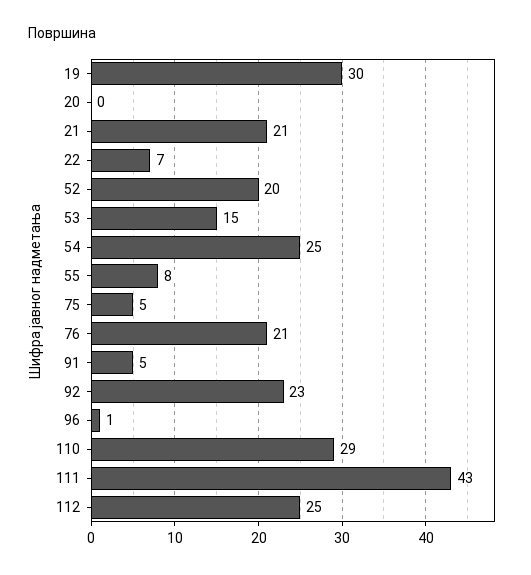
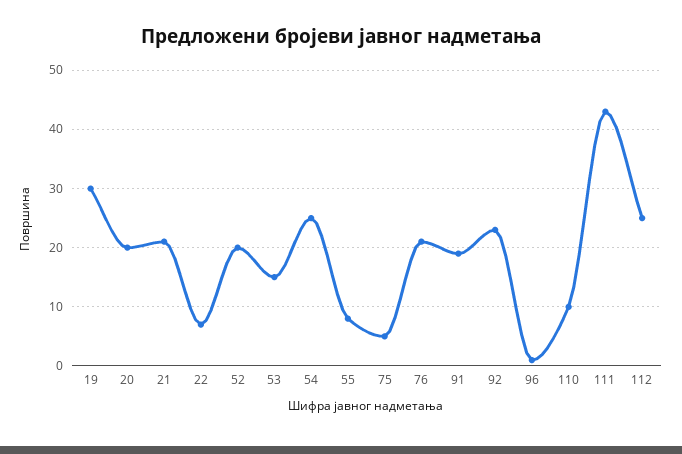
  {
    "19": 30,
-   "20": 0,
+   "20": 20,
    "21": 21,
    "22": 7,
    "52": 20,
    "53": 15,
    "54": 25,
    "55": 8,
    "75": 5,
    "76": 21,
-   "91": 5,
+   "91": 20,
    "92": 23,
    "96": 1,
-   "110": 29,
+   "110": 10,
    "111": 43,
    "112": 25
  }

